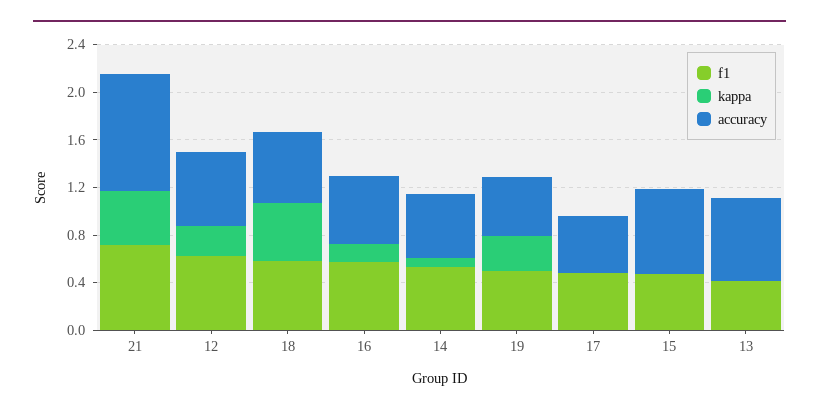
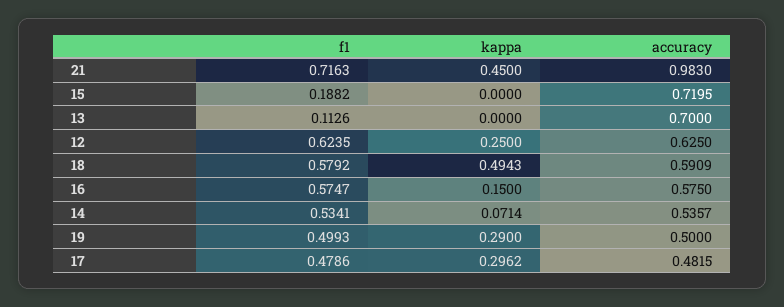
  {
    "f1": {
      "21": 0.7163,
      "12": 0.6235,
      "18": 0.5792,
      "16": 0.5747,
      "14": 0.5341,
      "19": 0.4993,
      "17": 0.4786,
-     "15": 0.5,
+     "15": 0.1882,
-     "13": 0.4
+     "13": 0.1126
    },
    "kappa": {
      "21": 0.45,
      "12": 0.25,
      "18": 0.4943,
      "16": 0.15,
      "14": 0.0714,
      "19": 0.29,
-     "17": 0,
+     "17": 0.2962,
      "15": 0,
      "13": 0
    },
    "accuracy": {
      "21": 0.983,
      "12": 0.625,
      "18": 0.5909,
      "16": 0.575,
      "14": 0.5357,
      "19": 0.5,
      "17": 0.4815,
      "15": 0.7195,
      "13": 0.7
    }
  }

